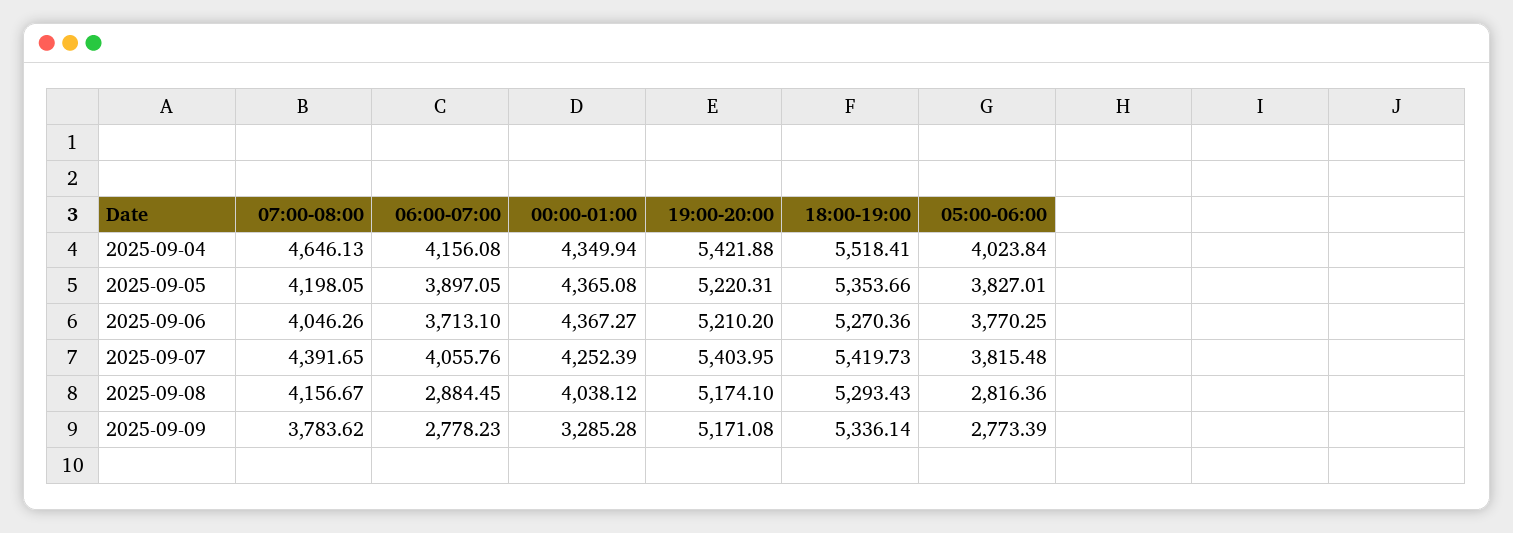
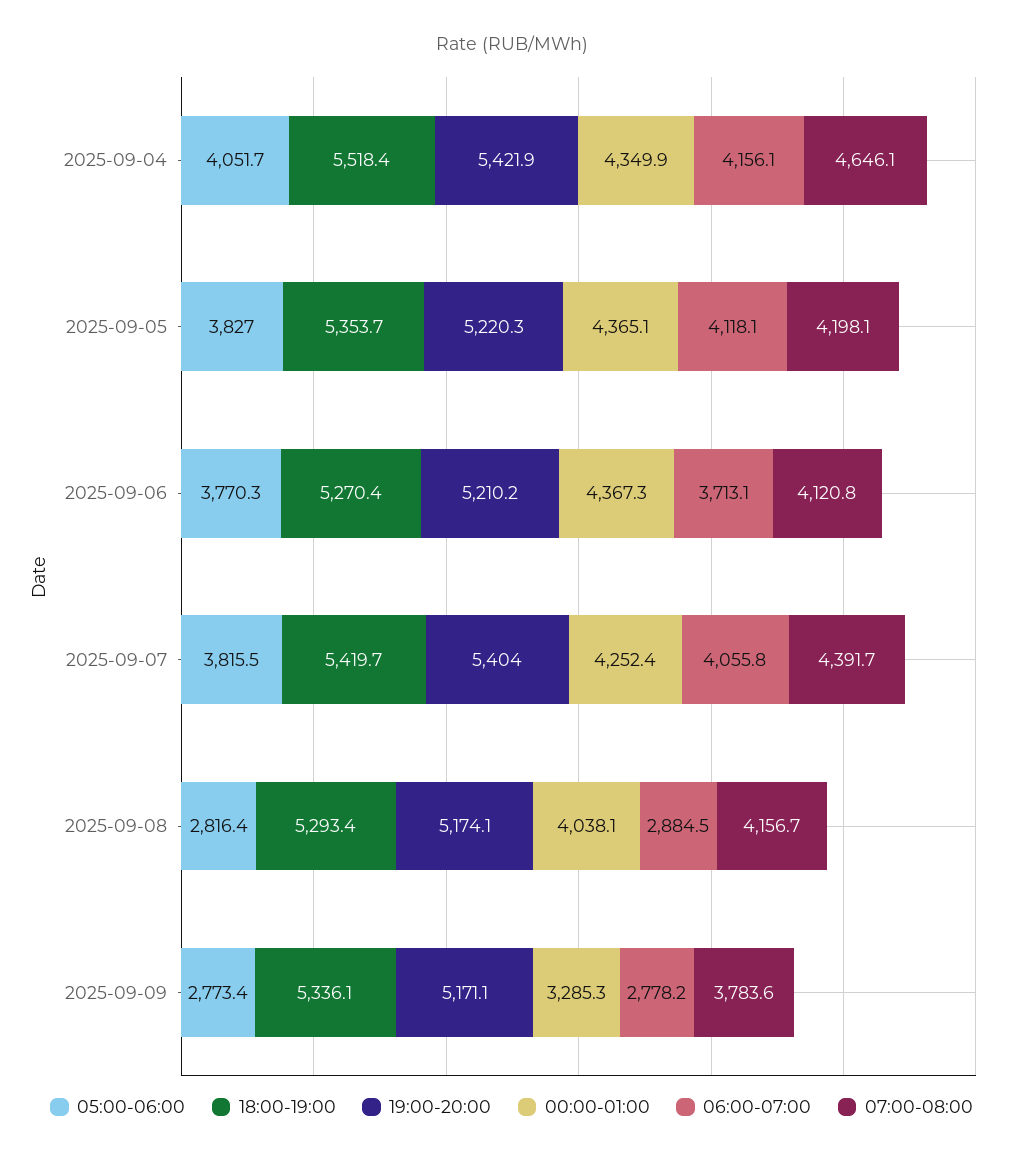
  {
    "07:00-08:00": {
      "2025-09-04": 4646.13,
      "2025-09-05": 4198.05,
-     "2025-09-06": 4046.26,
+     "2025-09-06": 4120.8,
      "2025-09-07": 4391.65,
      "2025-09-08": 4156.67,
      "2025-09-09": 3783.62
    },
    "06:00-07:00": {
      "2025-09-04": 4156.08,
-     "2025-09-05": 3897.05,
+     "2025-09-05": 4118.1,
      "2025-09-06": 3713.1,
      "2025-09-07": 4055.76,
      "2025-09-08": 2884.45,
      "2025-09-09": 2778.23
    },
    "00:00-01:00": {
      "2025-09-04": 4349.94,
      "2025-09-05": 4365.08,
      "2025-09-06": 4367.27,
      "2025-09-07": 4252.39,
      "2025-09-08": 4038.12,
      "2025-09-09": 3285.28
    },
    "19:00-20:00": {
      "2025-09-04": 5421.88,
      "2025-09-05": 5220.31,
      "2025-09-06": 5210.2,
      "2025-09-07": 5403.95,
      "2025-09-08": 5174.1,
      "2025-09-09": 5171.08
    },
    "18:00-19:00": {
      "2025-09-04": 5518.41,
      "2025-09-05": 5353.66,
      "2025-09-06": 5270.36,
      "2025-09-07": 5419.73,
      "2025-09-08": 5293.43,
      "2025-09-09": 5336.14
    },
    "05:00-06:00": {
-     "2025-09-04": 4023.84,
+     "2025-09-04": 4051.7,
      "2025-09-05": 3827.01,
      "2025-09-06": 3770.25,
      "2025-09-07": 3815.48,
      "2025-09-08": 2816.36,
      "2025-09-09": 2773.39
    }
  }

